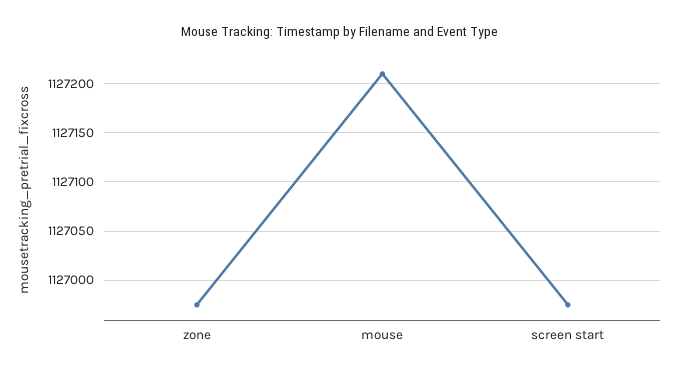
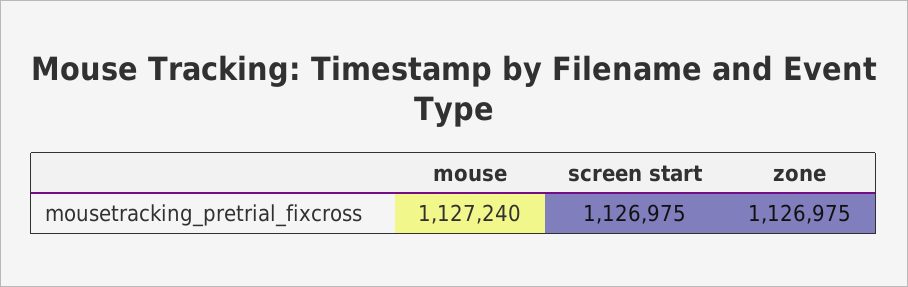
  {
    "zone": 1126975,
-   "mouse": 1127210,
+   "mouse": 1127240,
    "screen start": 1126975
  }

